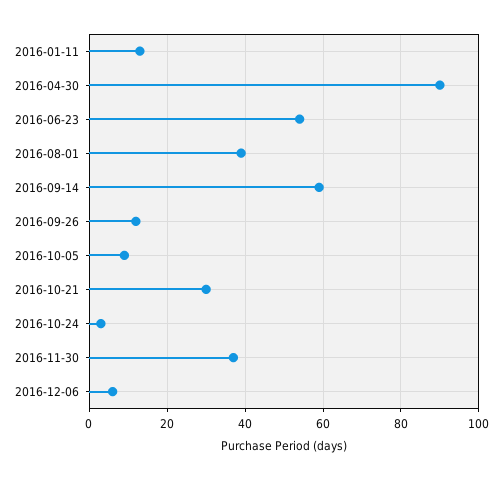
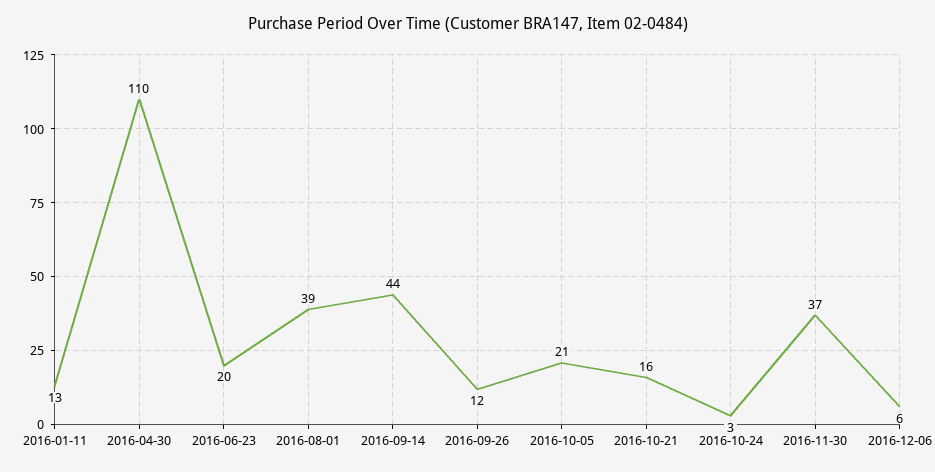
  {
    "2016-01-11": 13,
-   "2016-04-30": 90,
+   "2016-04-30": 110,
-   "2016-06-23": 55,
+   "2016-06-23": 20,
    "2016-08-01": 39,
-   "2016-09-14": 60,
+   "2016-09-14": 44,
    "2016-09-26": 12,
-   "2016-10-05": 10,
+   "2016-10-05": 21,
-   "2016-10-21": 30,
+   "2016-10-21": 16,
    "2016-10-24": 3,
    "2016-11-30": 37,
    "2016-12-06": 6
  }

